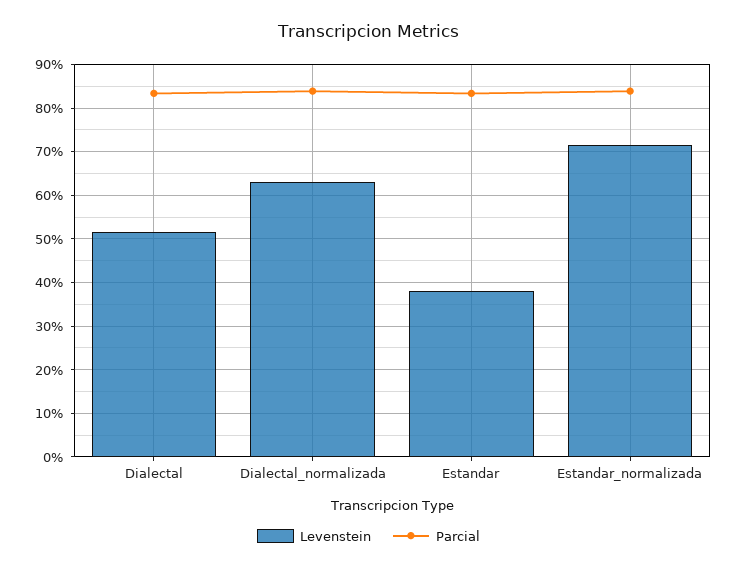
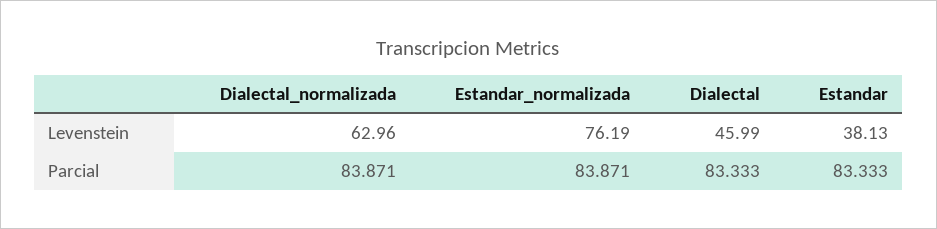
  {
    "Levenstein": {
-     "Dialectal": 52,
+     "Dialectal": 45.99,
      "Dialectal_normalizada": 62.96,
      "Estandar": 38.13,
-     "Estandar_normalizada": 72
+     "Estandar_normalizada": 76.19
    },
    "Parcial": {
      "Dialectal": 83.333,
      "Dialectal_normalizada": 83.871,
      "Estandar": 83.333,
      "Estandar_normalizada": 83.871
    }
  }

